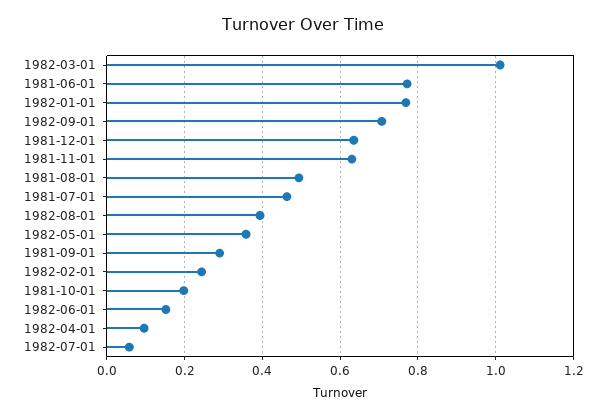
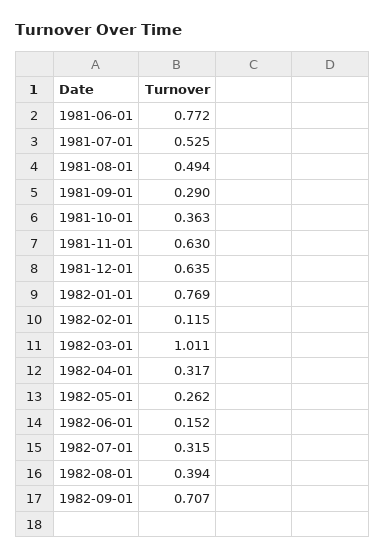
  {
    "1982-03-01": 1.011,
    "1981-06-01": 0.772,
    "1982-01-01": 0.769,
    "1982-09-01": 0.707,
    "1981-12-01": 0.635,
    "1981-11-01": 0.63,
    "1981-08-01": 0.494,
-   "1981-07-01": 0.46,
+   "1981-07-01": 0.525,
    "1982-08-01": 0.394,
-   "1982-05-01": 0.36,
+   "1982-05-01": 0.262,
    "1981-09-01": 0.29,
-   "1982-02-01": 0.24,
+   "1982-02-01": 0.115,
-   "1981-10-01": 0.2,
+   "1981-10-01": 0.363,
    "1982-06-01": 0.152,
-   "1982-04-01": 0.1,
+   "1982-04-01": 0.317,
-   "1982-07-01": 0.06
+   "1982-07-01": 0.315
  }

